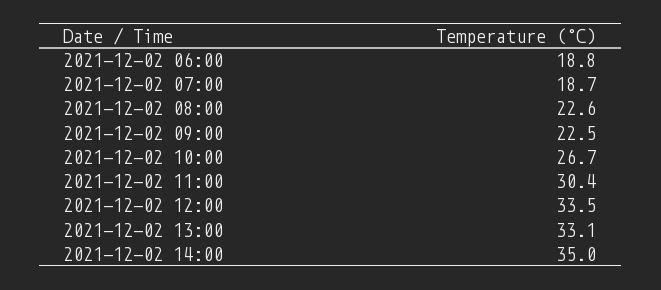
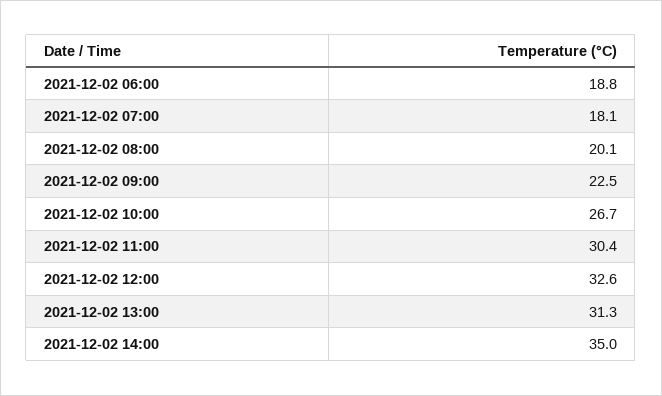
  {
    "2021-12-02 06:00": 18.8,
-   "2021-12-02 07:00": 18.7,
+   "2021-12-02 07:00": 18.1,
-   "2021-12-02 08:00": 22.6,
+   "2021-12-02 08:00": 20.1,
    "2021-12-02 09:00": 22.5,
    "2021-12-02 10:00": 26.7,
    "2021-12-02 11:00": 30.4,
-   "2021-12-02 12:00": 33.5,
+   "2021-12-02 12:00": 32.6,
-   "2021-12-02 13:00": 33.1,
+   "2021-12-02 13:00": 31.3,
    "2021-12-02 14:00": 35
  }

